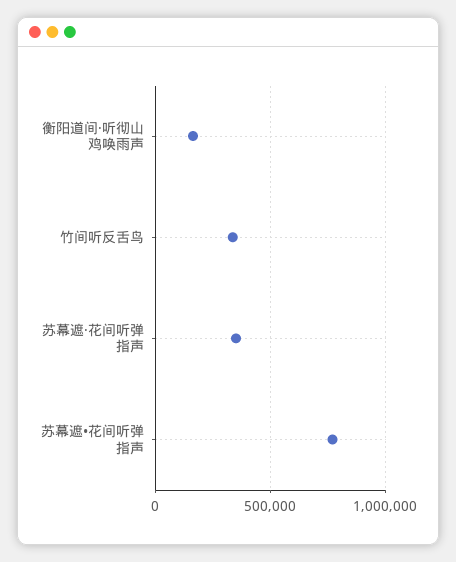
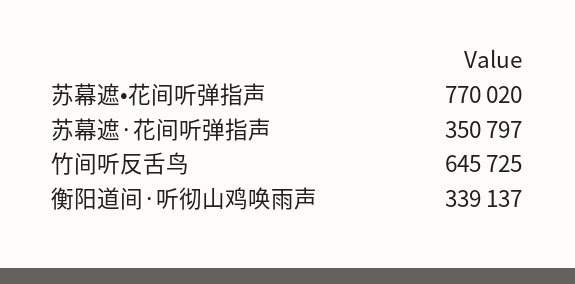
  {
-   "衡阳道间·听彻山鸡唤雨声": 150000,
+   "衡阳道间·听彻山鸡唤雨声": 339137,
-   "竹间听反舌鸟": 350000,
+   "竹间听反舌鸟": 645725,
    "苏幕遮·花间听弹指声": 350797,
    "苏幕遮•花间听弹指声": 770020
  }

